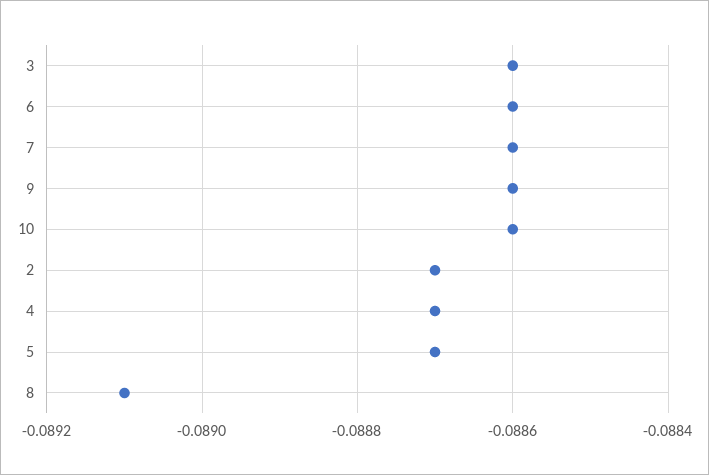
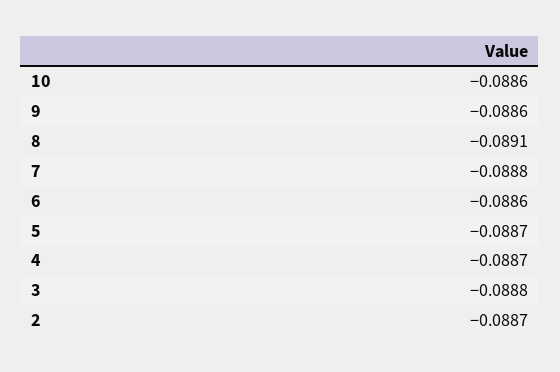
  {
-   "3": -0.0886,
+   "3": -0.0888,
    "6": -0.0886,
-   "7": -0.0886,
+   "7": -0.0888,
    "9": -0.0886,
    "10": -0.0886,
    "2": -0.0887,
    "4": -0.0887,
    "5": -0.0887,
    "8": -0.0891
  }

